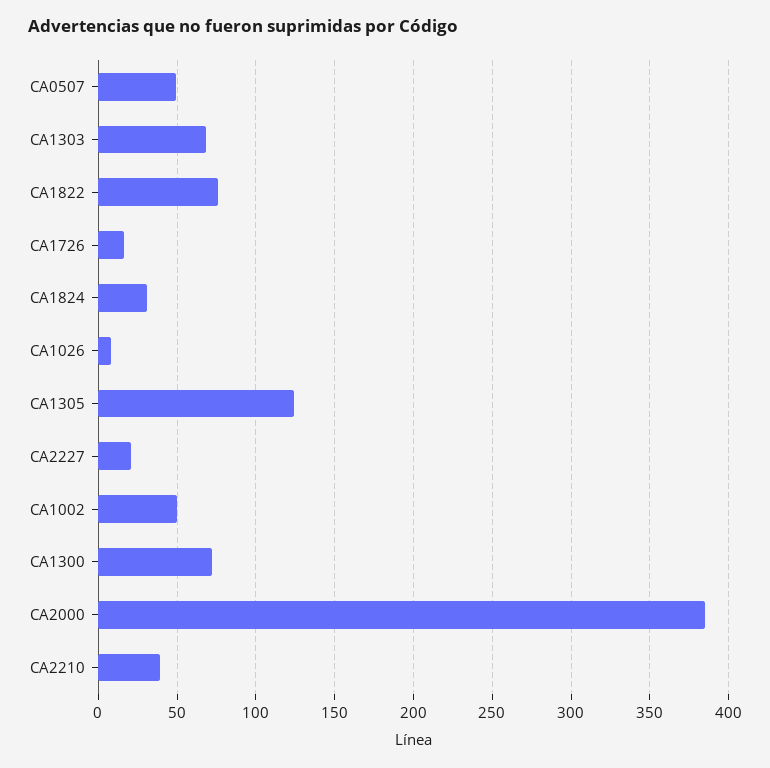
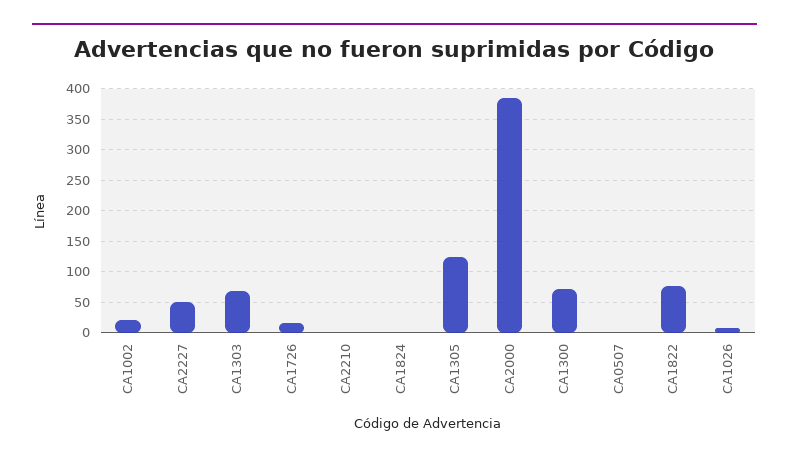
  {
-   "CA0507": 50,
+   "CA0507": 0,
    "CA1303": 70,
    "CA1822": 75,
    "CA1726": 15,
-   "CA1824": 30,
+   "CA1824": 0,
    "CA1026": 10,
    "CA1305": 125,
-   "CA2227": 20,
+   "CA2227": 50,
-   "CA1002": 50,
+   "CA1002": 20,
    "CA1300": 70,
    "CA2000": 385,
-   "CA2210": 40
+   "CA2210": 0
  }

